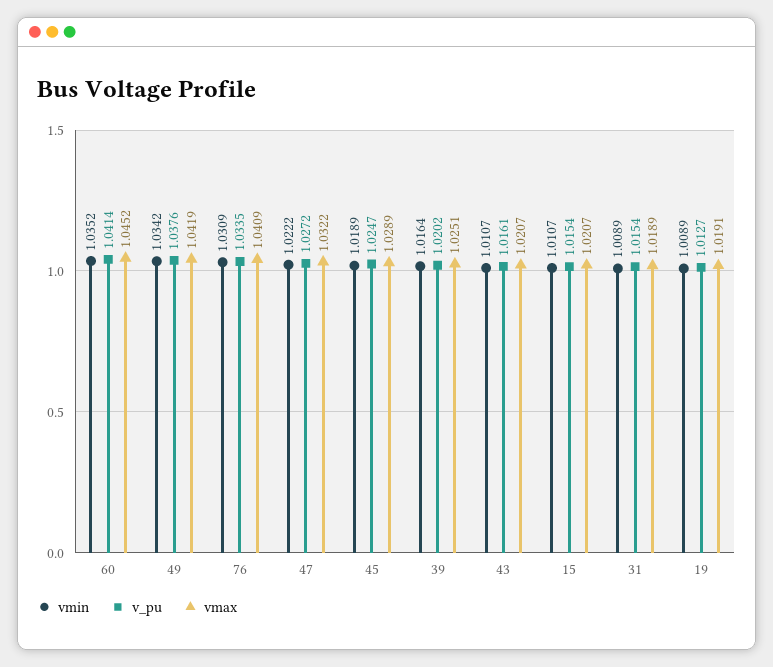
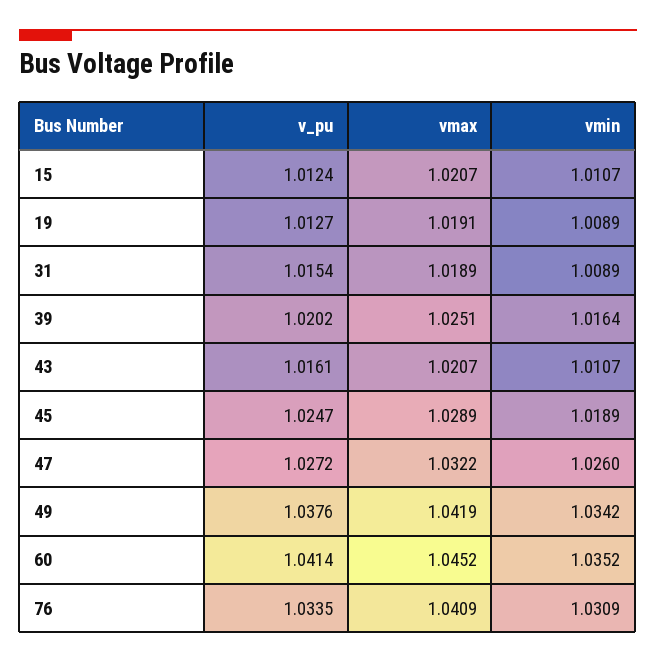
  {
    "vmin": {
      "60": 1.0352,
      "49": 1.0342,
      "76": 1.0309,
-     "47": 1.0222,
+     "47": 1.026,
      "45": 1.0189,
      "39": 1.0164,
      "43": 1.0107,
      "15": 1.0107,
      "31": 1.0089,
      "19": 1.0089
    },
    "v_pu": {
      "60": 1.0414,
      "49": 1.0376,
      "76": 1.0335,
      "47": 1.0272,
      "45": 1.0247,
      "39": 1.0202,
      "43": 1.0161,
-     "15": 1.0154,
+     "15": 1.0124,
      "31": 1.0154,
      "19": 1.0127
    },
    "vmax": {
      "60": 1.0452,
      "49": 1.0419,
      "76": 1.0409,
      "47": 1.0322,
      "45": 1.0289,
      "39": 1.0251,
      "43": 1.0207,
      "15": 1.0207,
      "31": 1.0189,
      "19": 1.0191
    }
  }

